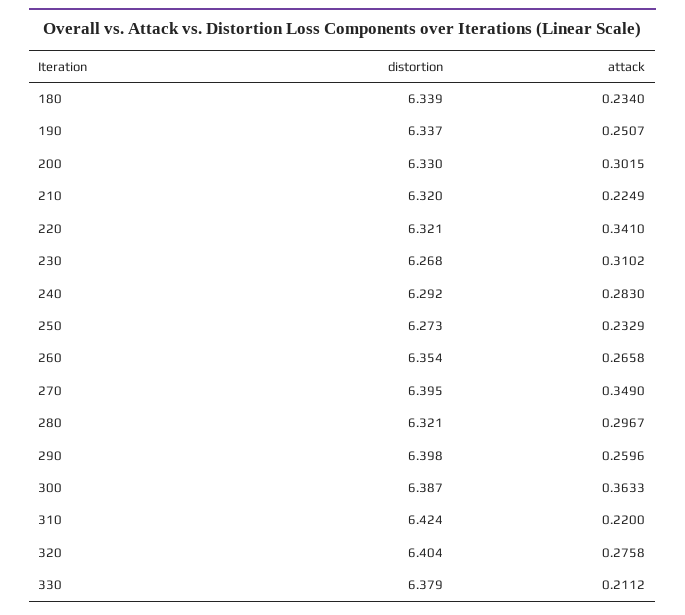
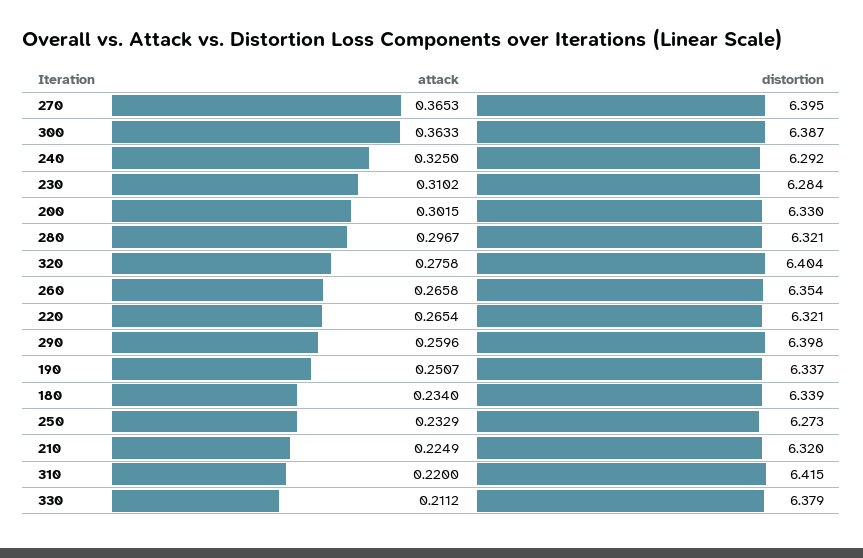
  {
    "distortion": {
      "180": 6.339,
      "190": 6.337,
      "200": 6.33,
      "210": 6.32,
      "220": 6.321,
-     "230": 6.268,
+     "230": 6.284,
      "240": 6.292,
      "250": 6.273,
      "260": 6.354,
      "270": 6.395,
      "280": 6.321,
      "290": 6.398,
      "300": 6.387,
-     "310": 6.424,
+     "310": 6.415,
      "320": 6.404,
      "330": 6.379
    },
    "attack": {
      "180": 0.234,
      "190": 0.2507,
      "200": 0.3015,
      "210": 0.2249,
-     "220": 0.341,
+     "220": 0.2654,
      "230": 0.3102,
-     "240": 0.283,
+     "240": 0.325,
      "250": 0.2329,
      "260": 0.2658,
-     "270": 0.349,
+     "270": 0.3653,
      "280": 0.2967,
      "290": 0.2596,
      "300": 0.3633,
      "310": 0.22,
      "320": 0.2758,
      "330": 0.2112
    }
  }

